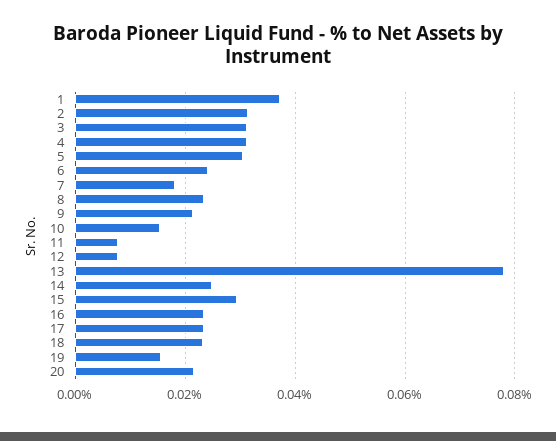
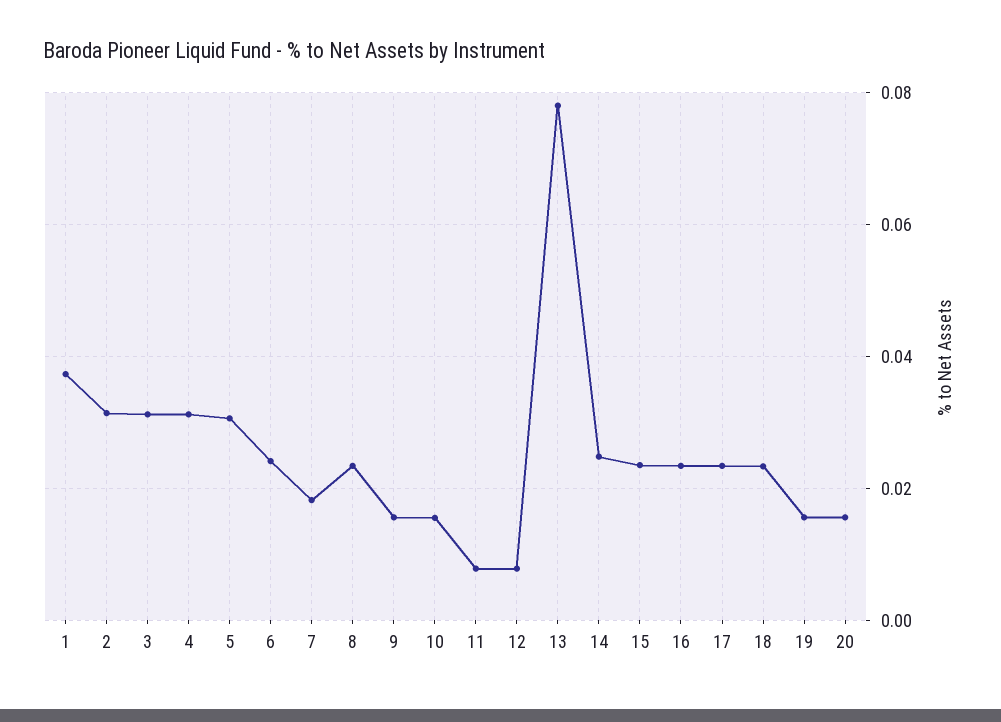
  {
    "1": 0.038,
    "2": 0.032,
    "3": 0.032,
    "4": 0.032,
    "5": 0.03,
    "6": 0.024,
    "7": 0.018,
    "8": 0.024,
-   "9": 0.022,
+   "9": 0.016,
    "10": 0.016,
    "11": 0.008,
    "12": 0.008,
    "13": 0.078,
    "14": 0.024,
-   "15": 0.03,
+   "15": 0.024,
    "16": 0.024,
    "17": 0.024,
    "18": 0.024,
    "19": 0.016,
-   "20": 0.022
+   "20": 0.016
  }

